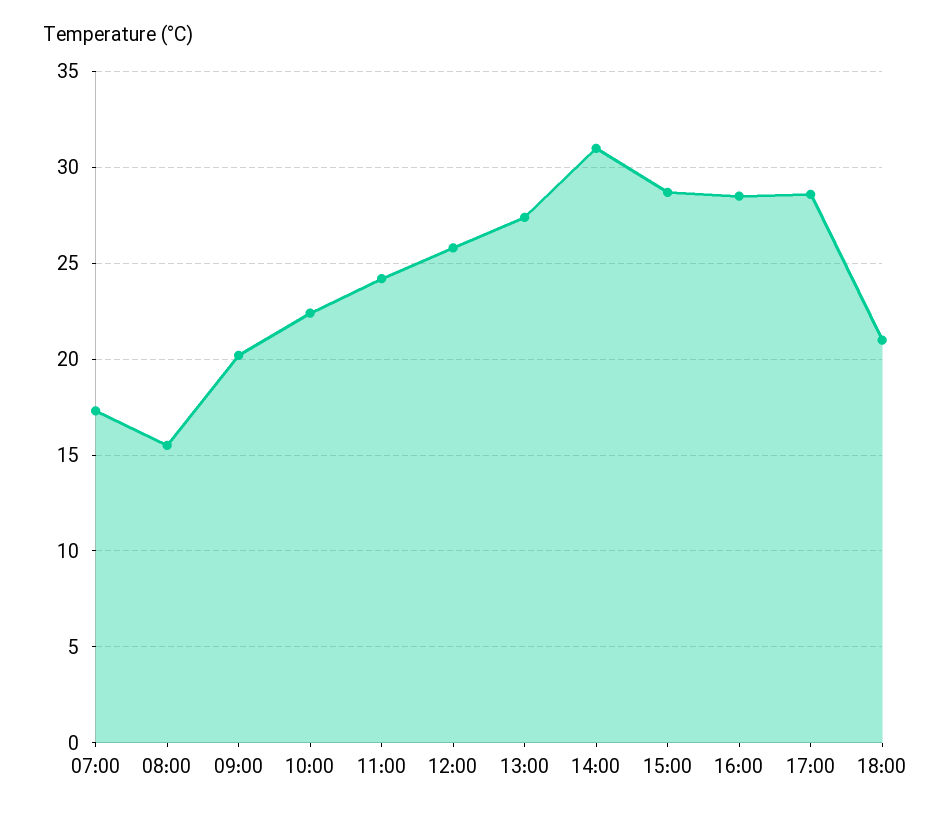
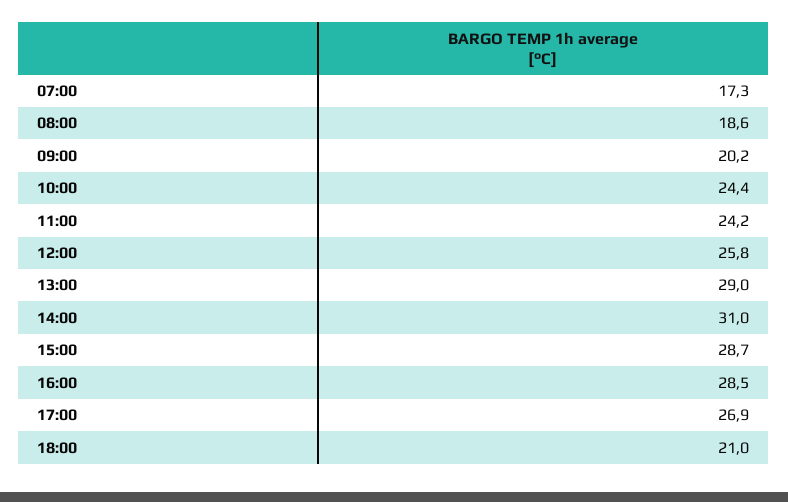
  {
    "07:00": 17.3,
-   "08:00": 15.5,
+   "08:00": 18.6,
    "09:00": 20.2,
-   "10:00": 22.5,
+   "10:00": 24.4,
    "11:00": 24.2,
    "12:00": 25.8,
-   "13:00": 27.5,
+   "13:00": 29,
    "14:00": 31,
    "15:00": 28.7,
    "16:00": 28.5,
-   "17:00": 28.5,
+   "17:00": 26.9,
    "18:00": 21
  }

